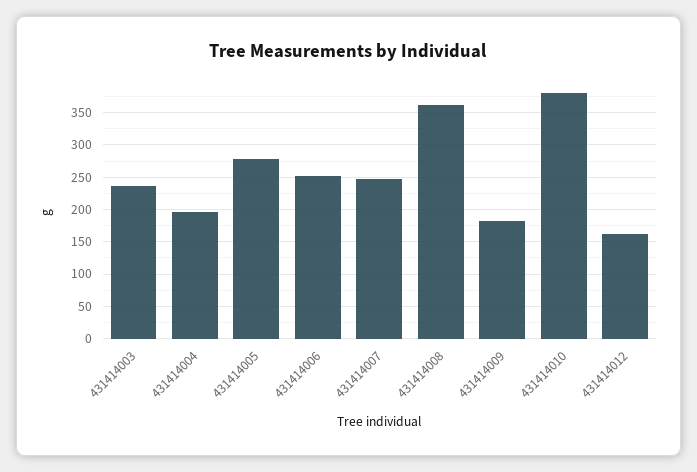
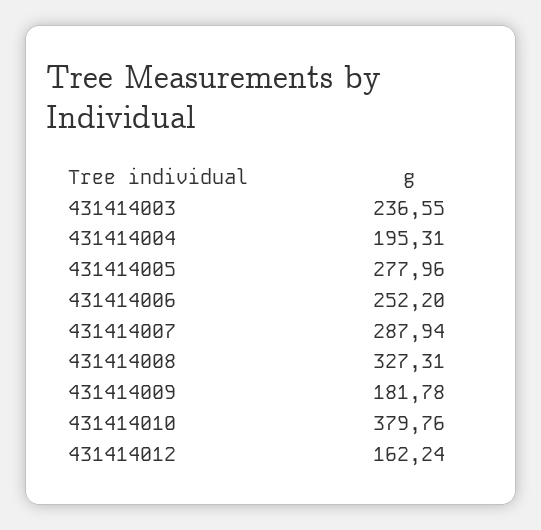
  {
    "431414003": 236.55,
    "431414004": 195.31,
    "431414005": 277.96,
    "431414006": 252.2,
-   "431414007": 250,
+   "431414007": 287.94,
-   "431414008": 360,
+   "431414008": 327.31,
    "431414009": 181.78,
    "431414010": 379.76,
    "431414012": 162.24
  }

